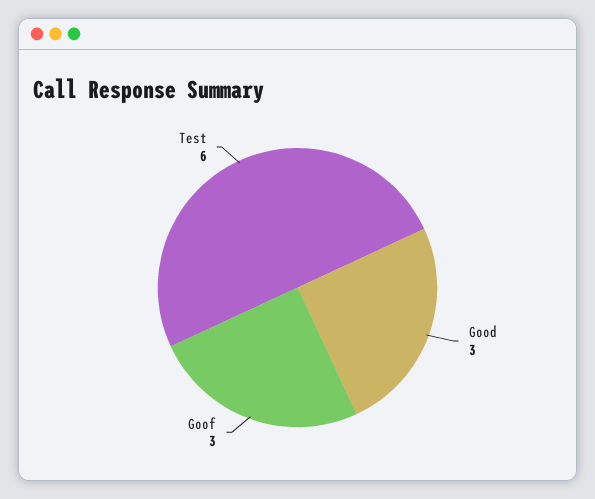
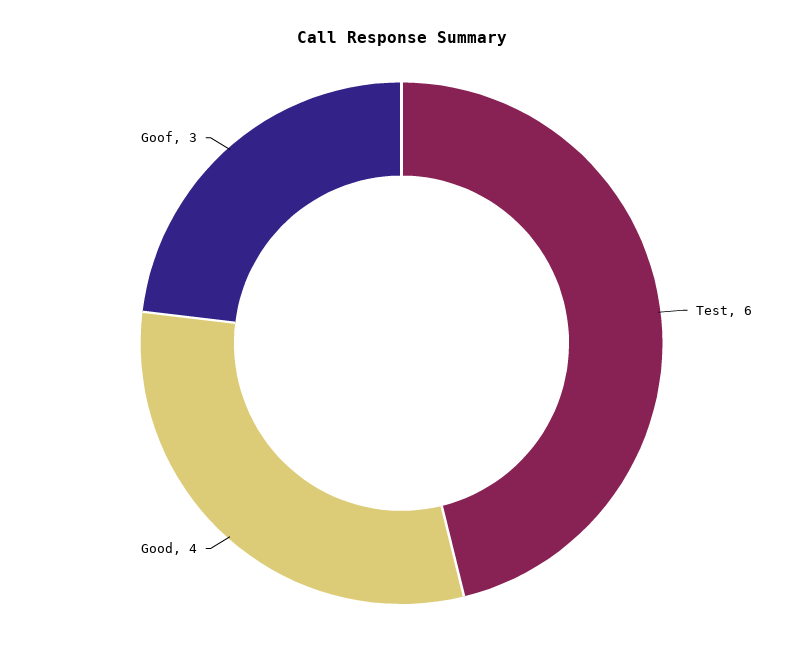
  {
-   "Good": 3,
+   "Good": 4,
    "Goof": 3,
    "Test": 6
  }

